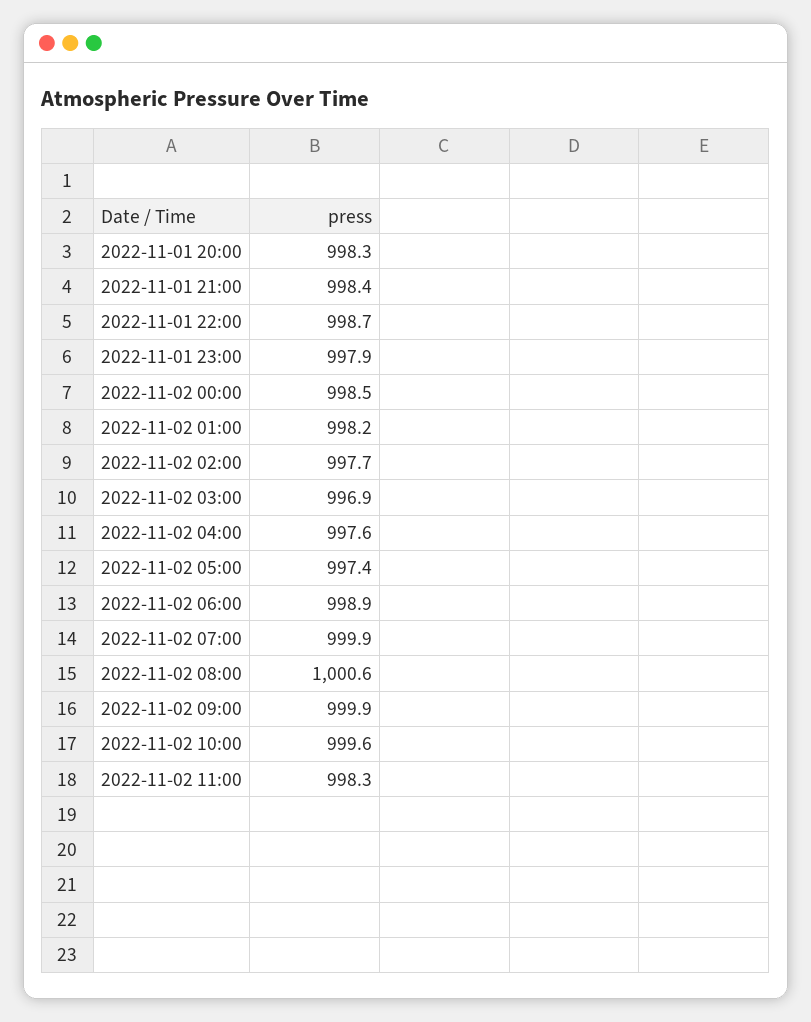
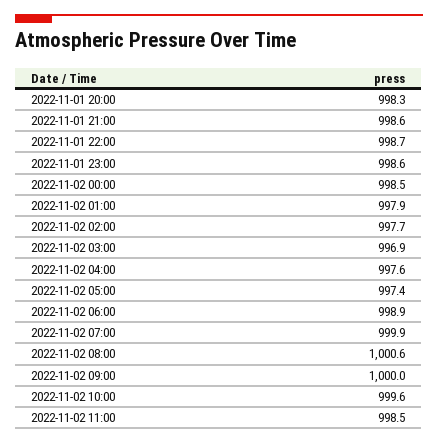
  {
    "2022-11-01 20:00": 998.3,
-   "2022-11-01 21:00": 998.4,
+   "2022-11-01 21:00": 998.6,
    "2022-11-01 22:00": 998.7,
-   "2022-11-01 23:00": 997.9,
+   "2022-11-01 23:00": 998.6,
    "2022-11-02 00:00": 998.5,
-   "2022-11-02 01:00": 998.2,
+   "2022-11-02 01:00": 997.9,
    "2022-11-02 02:00": 997.7,
    "2022-11-02 03:00": 996.9,
    "2022-11-02 04:00": 997.6,
    "2022-11-02 05:00": 997.4,
    "2022-11-02 06:00": 998.9,
    "2022-11-02 07:00": 999.9,
    "2022-11-02 08:00": 1000.6,
-   "2022-11-02 09:00": 999.9,
+   "2022-11-02 09:00": 1000,
    "2022-11-02 10:00": 999.6,
-   "2022-11-02 11:00": 998.3
+   "2022-11-02 11:00": 998.5
  }

